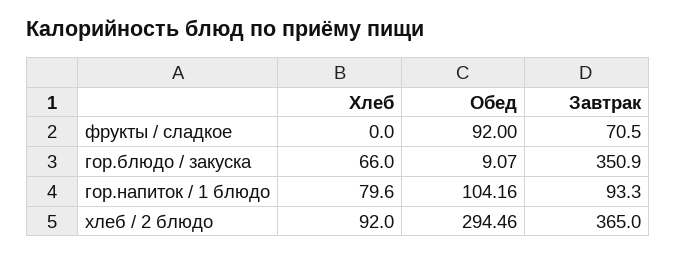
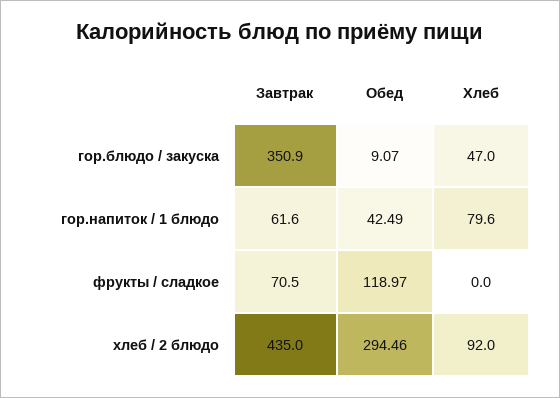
  {
    "Хлеб": {
      "фрукты / сладкое": 0,
-     "гор.блюдо / закуска": 66,
+     "гор.блюдо / закуска": 47,
      "гор.напиток / 1 блюдо": 79.6,
      "хлеб / 2 блюдо": 92
    },
    "Обед": {
-     "фрукты / сладкое": 92,
+     "фрукты / сладкое": 118.97,
      "гор.блюдо / закуска": 9.07,
-     "гор.напиток / 1 блюдо": 104.16,
+     "гор.напиток / 1 блюдо": 42.49,
      "хлеб / 2 блюдо": 294.46
    },
    "Завтрак": {
      "фрукты / сладкое": 70.5,
      "гор.блюдо / закуска": 350.9,
-     "гор.напиток / 1 блюдо": 93.3,
+     "гор.напиток / 1 блюдо": 61.6,
-     "хлеб / 2 блюдо": 365
+     "хлеб / 2 блюдо": 435
    }
  }

